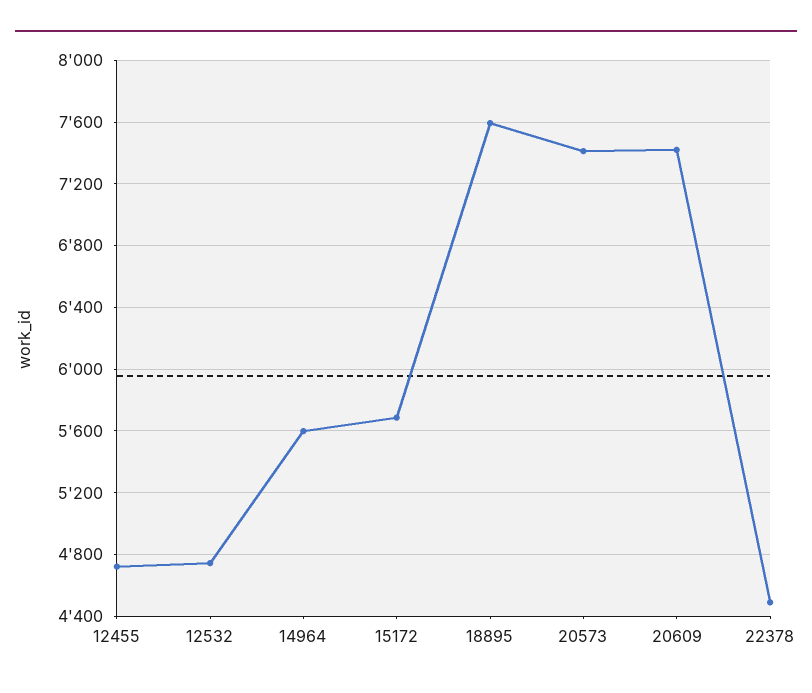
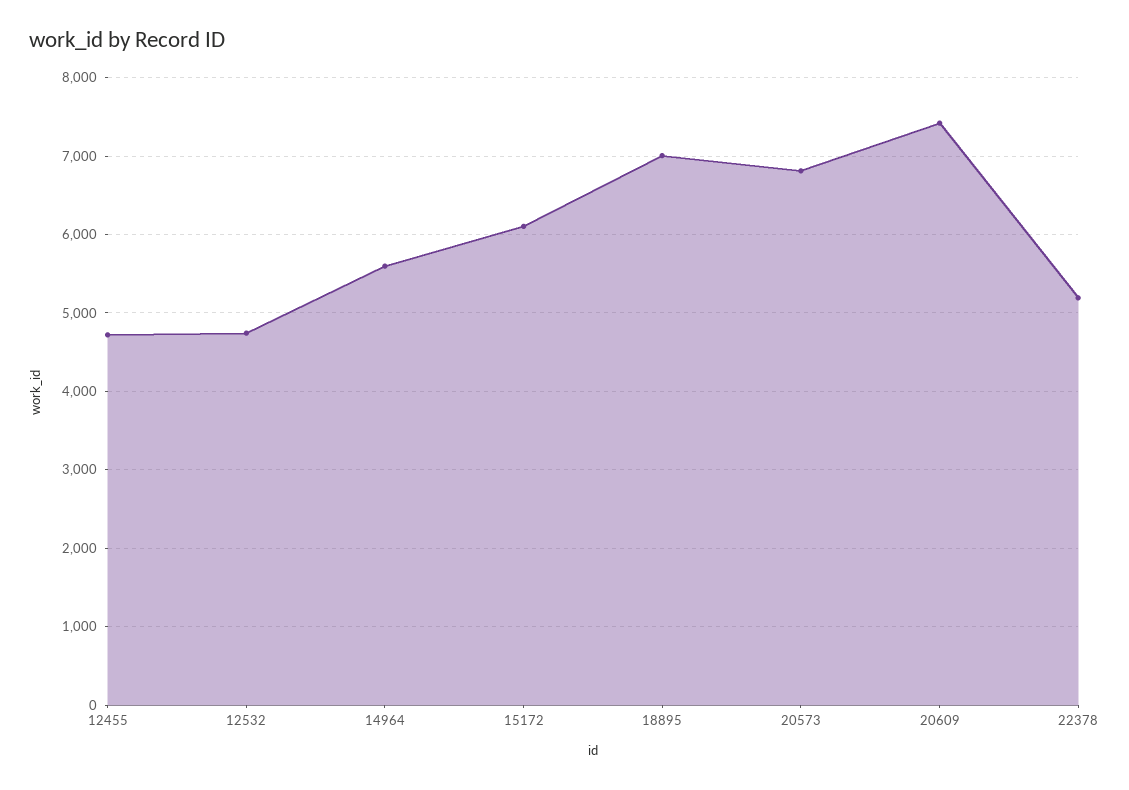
  {
    "12455": 4700,
    "12532": 4750,
    "14964": 5600,
-   "15172": 5700,
+   "15172": 6100,
-   "18895": 7600,
+   "18895": 7000,
-   "20573": 7400,
+   "20573": 6800,
    "20609": 7400,
-   "22378": 4500
+   "22378": 5200
  }

